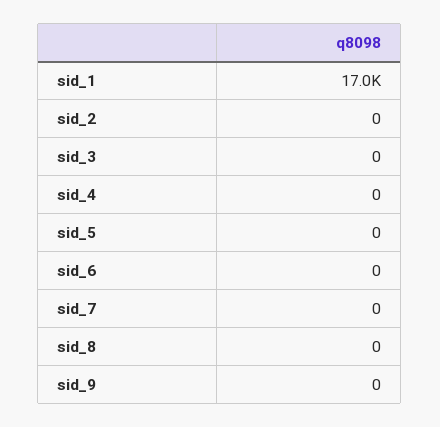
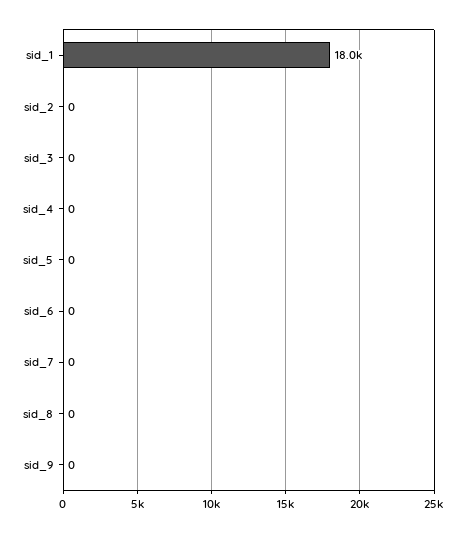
  {
-   "sid_1": 17000,
+   "sid_1": 18000,
    "sid_2": 0,
    "sid_3": 0,
    "sid_4": 0,
    "sid_5": 0,
    "sid_6": 0,
    "sid_7": 0,
    "sid_8": 0,
    "sid_9": 0
  }

